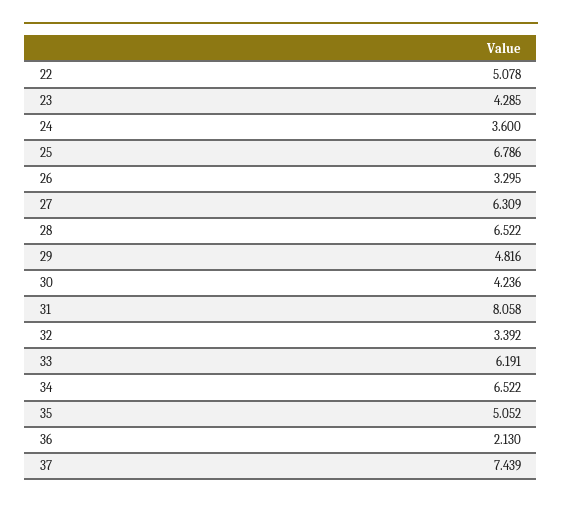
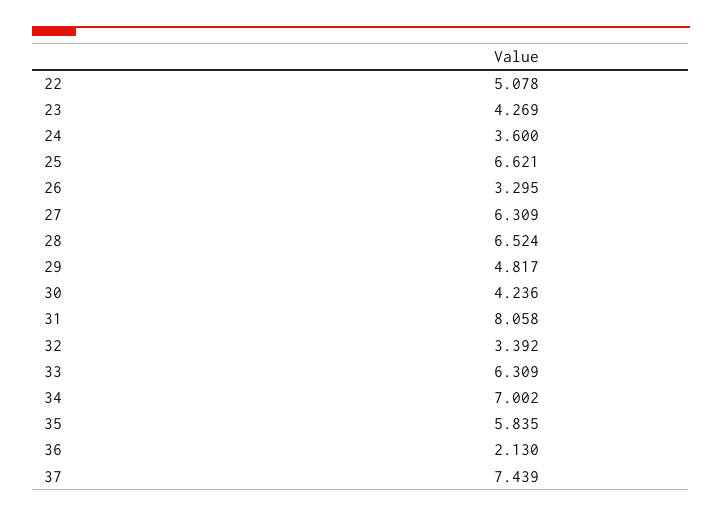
  {
    "22": 5.078,
-   "23": 4.285,
+   "23": 4.269,
    "24": 3.6,
-   "25": 6.786,
+   "25": 6.621,
    "26": 3.295,
    "27": 6.309,
-   "28": 6.522,
+   "28": 6.524,
-   "29": 4.816,
+   "29": 4.817,
    "30": 4.236,
    "31": 8.058,
    "32": 3.392,
-   "33": 6.191,
+   "33": 6.309,
-   "34": 6.522,
+   "34": 7.002,
-   "35": 5.052,
+   "35": 5.835,
    "36": 2.13,
    "37": 7.439
  }

